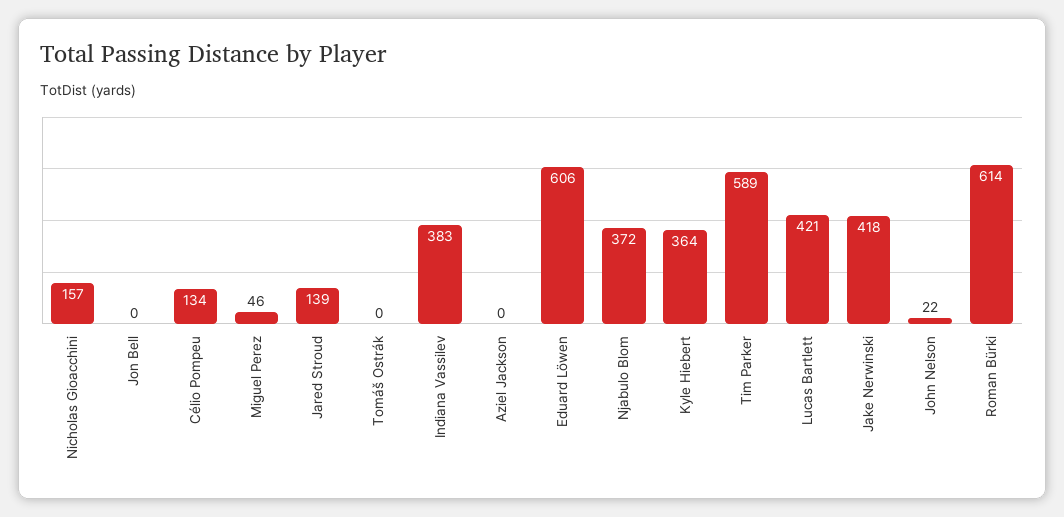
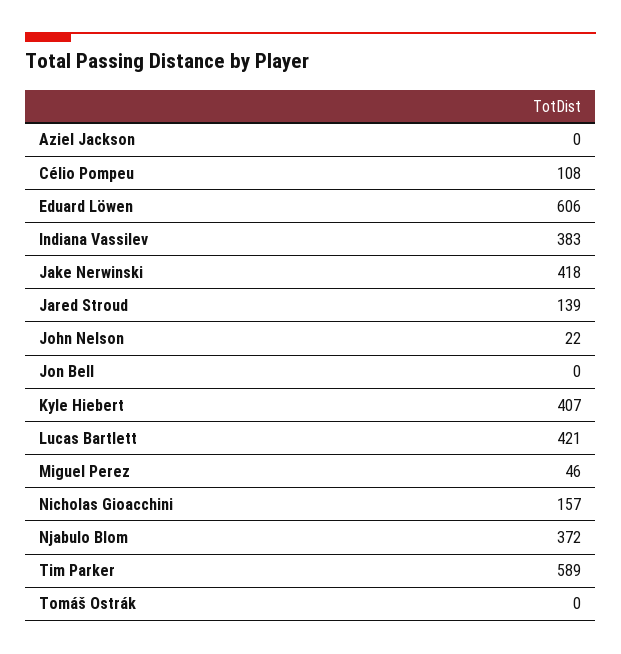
  {
    "Nicholas Gioacchini": 157,
    "Jon Bell": 0,
-   "Célio Pompeu": 134,
+   "Célio Pompeu": 108,
    "Miguel Perez": 46,
    "Jared Stroud": 139,
    "Tomáš Ostrák": 0,
    "Indiana Vassilev": 383,
    "Aziel Jackson": 0,
    "Eduard Löwen": 606,
    "Njabulo Blom": 372,
-   "Kyle Hiebert": 364,
+   "Kyle Hiebert": 407,
    "Tim Parker": 589,
    "Lucas Bartlett": 421,
    "Jake Nerwinski": 418,
-   "John Nelson": 22,
+   "John Nelson": 22
-   "Roman Bürki": 614
  }

